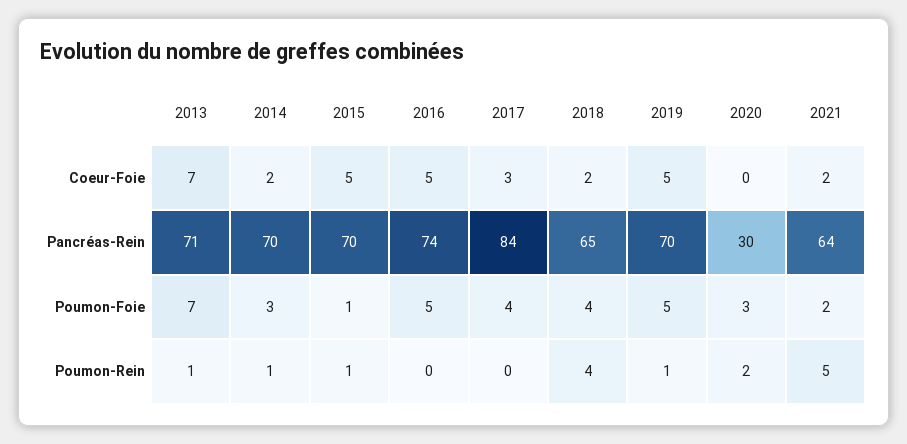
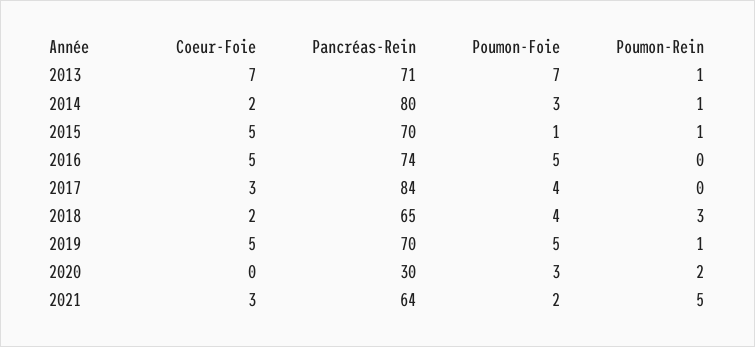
  {
    "2013": {
      "Coeur-Foie": 7,
      "Pancréas-Rein": 71,
      "Poumon-Foie": 7,
      "Poumon-Rein": 1
    },
    "2014": {
      "Coeur-Foie": 2,
-     "Pancréas-Rein": 70,
+     "Pancréas-Rein": 80,
      "Poumon-Foie": 3,
      "Poumon-Rein": 1
    },
    "2015": {
      "Coeur-Foie": 5,
      "Pancréas-Rein": 70,
      "Poumon-Foie": 1,
      "Poumon-Rein": 1
    },
    "2016": {
      "Coeur-Foie": 5,
      "Pancréas-Rein": 74,
      "Poumon-Foie": 5,
      "Poumon-Rein": 0
    },
    "2017": {
      "Coeur-Foie": 3,
      "Pancréas-Rein": 84,
      "Poumon-Foie": 4,
      "Poumon-Rein": 0
    },
    "2018": {
      "Coeur-Foie": 2,
      "Pancréas-Rein": 65,
      "Poumon-Foie": 4,
-     "Poumon-Rein": 4
+     "Poumon-Rein": 3
    },
    "2019": {
      "Coeur-Foie": 5,
      "Pancréas-Rein": 70,
      "Poumon-Foie": 5,
      "Poumon-Rein": 1
    },
    "2020": {
      "Coeur-Foie": 0,
      "Pancréas-Rein": 30,
      "Poumon-Foie": 3,
      "Poumon-Rein": 2
    },
    "2021": {
-     "Coeur-Foie": 2,
+     "Coeur-Foie": 3,
      "Pancréas-Rein": 64,
      "Poumon-Foie": 2,
      "Poumon-Rein": 5
    }
  }

